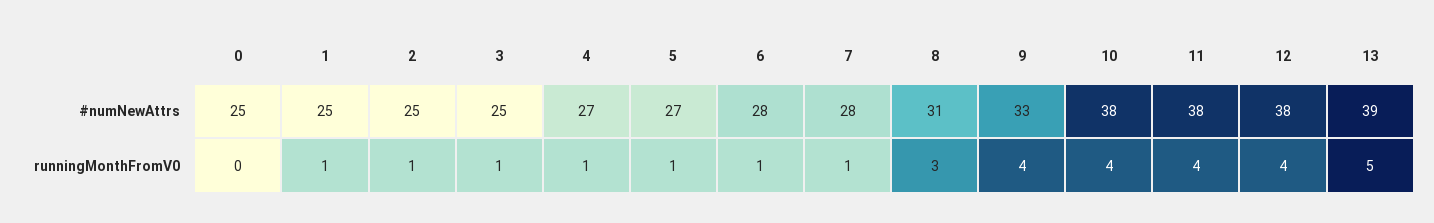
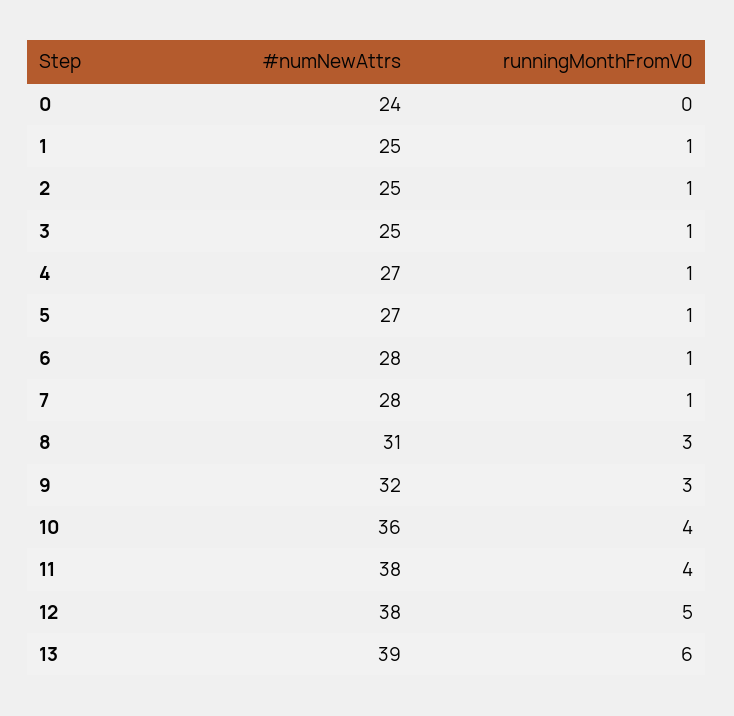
  {
    "0": {
-     "#numNewAttrs": 25,
+     "#numNewAttrs": 24,
      "runningMonthFromV0": 0
    },
    "1": {
      "#numNewAttrs": 25,
      "runningMonthFromV0": 1
    },
    "2": {
      "#numNewAttrs": 25,
      "runningMonthFromV0": 1
    },
    "3": {
      "#numNewAttrs": 25,
      "runningMonthFromV0": 1
    },
    "4": {
      "#numNewAttrs": 27,
      "runningMonthFromV0": 1
    },
    "5": {
      "#numNewAttrs": 27,
      "runningMonthFromV0": 1
    },
    "6": {
      "#numNewAttrs": 28,
      "runningMonthFromV0": 1
    },
    "7": {
      "#numNewAttrs": 28,
      "runningMonthFromV0": 1
    },
    "8": {
      "#numNewAttrs": 31,
      "runningMonthFromV0": 3
    },
    "9": {
-     "#numNewAttrs": 33,
+     "#numNewAttrs": 32,
-     "runningMonthFromV0": 4
+     "runningMonthFromV0": 3
    },
    "10": {
-     "#numNewAttrs": 38,
+     "#numNewAttrs": 36,
      "runningMonthFromV0": 4
    },
    "11": {
      "#numNewAttrs": 38,
      "runningMonthFromV0": 4
    },
    "12": {
      "#numNewAttrs": 38,
-     "runningMonthFromV0": 4
+     "runningMonthFromV0": 5
    },
    "13": {
      "#numNewAttrs": 39,
-     "runningMonthFromV0": 5
+     "runningMonthFromV0": 6
    }
  }

